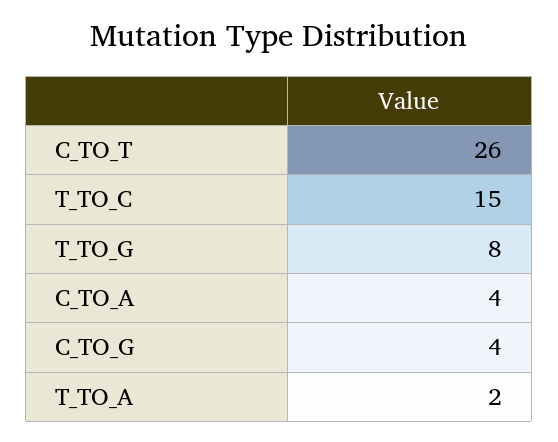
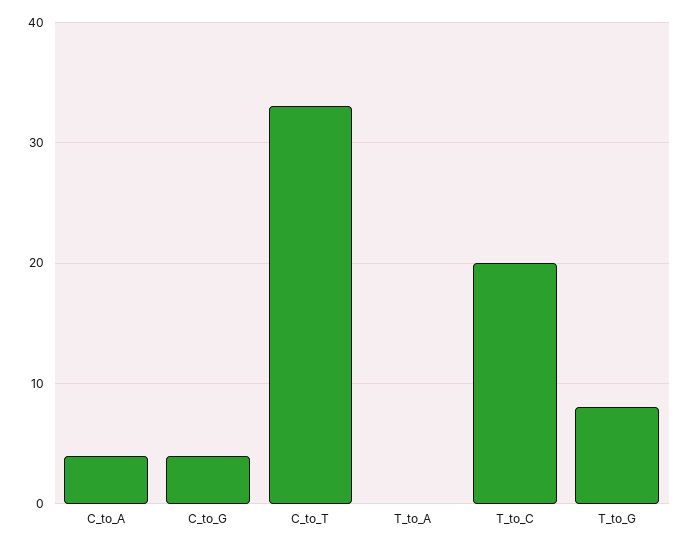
  {
-   "C_TO_T": 26,
+   "C_TO_T": 33,
-   "T_TO_C": 15,
+   "T_TO_C": 20,
    "T_TO_G": 8,
    "C_TO_A": 4,
    "C_TO_G": 4,
-   "T_TO_A": 2
+   "T_TO_A": 0
  }

